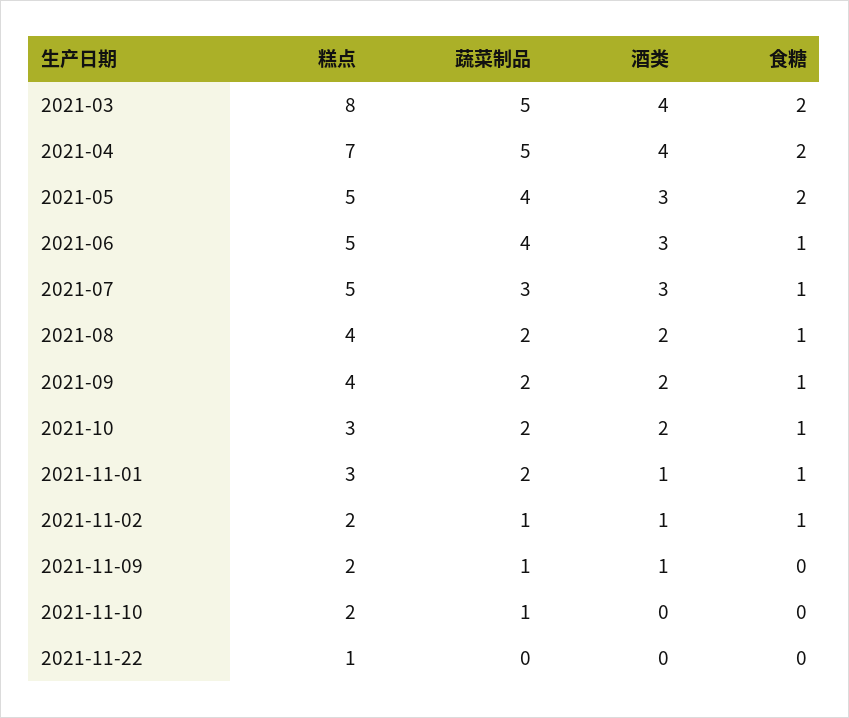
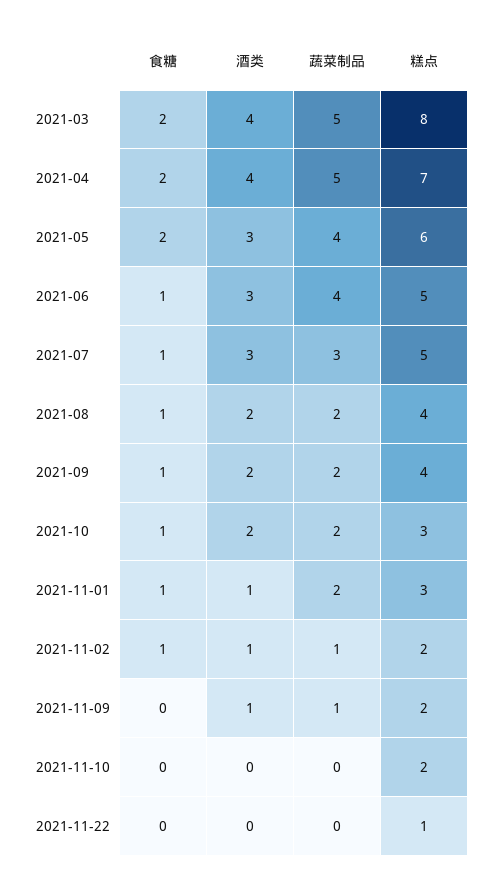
  {
    "糕点": {
      "2021-03": 8,
      "2021-04": 7,
-     "2021-05": 5,
+     "2021-05": 6,
      "2021-06": 5,
      "2021-07": 5,
      "2021-08": 4,
      "2021-09": 4,
      "2021-10": 3,
      "2021-11-01": 3,
      "2021-11-02": 2,
      "2021-11-09": 2,
      "2021-11-10": 2,
      "2021-11-22": 1
    },
    "蔬菜制品": {
      "2021-03": 5,
      "2021-04": 5,
      "2021-05": 4,
      "2021-06": 4,
      "2021-07": 3,
      "2021-08": 2,
      "2021-09": 2,
      "2021-10": 2,
      "2021-11-01": 2,
      "2021-11-02": 1,
      "2021-11-09": 1,
-     "2021-11-10": 1,
+     "2021-11-10": 0,
      "2021-11-22": 0
    },
    "酒类": {
      "2021-03": 4,
      "2021-04": 4,
      "2021-05": 3,
      "2021-06": 3,
      "2021-07": 3,
      "2021-08": 2,
      "2021-09": 2,
      "2021-10": 2,
      "2021-11-01": 1,
      "2021-11-02": 1,
      "2021-11-09": 1,
      "2021-11-10": 0,
      "2021-11-22": 0
    },
    "食糖": {
      "2021-03": 2,
      "2021-04": 2,
      "2021-05": 2,
      "2021-06": 1,
      "2021-07": 1,
      "2021-08": 1,
      "2021-09": 1,
      "2021-10": 1,
      "2021-11-01": 1,
      "2021-11-02": 1,
      "2021-11-09": 0,
      "2021-11-10": 0,
      "2021-11-22": 0
    }
  }

